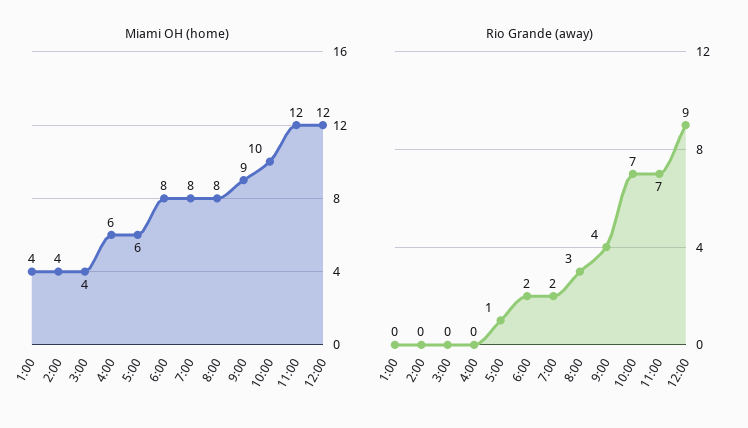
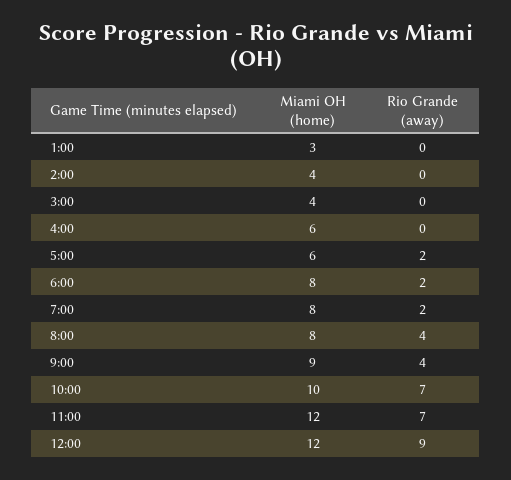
  {
    "Miami OH (home)": {
-     "1:00": 4,
+     "1:00": 3,
      "2:00": 4,
      "3:00": 4,
      "4:00": 6,
      "5:00": 6,
      "6:00": 8,
      "7:00": 8,
      "8:00": 8,
      "9:00": 9,
      "10:00": 10,
      "11:00": 12,
      "12:00": 12
    },
    "Rio Grande (away)": {
      "1:00": 0,
      "2:00": 0,
      "3:00": 0,
      "4:00": 0,
-     "5:00": 1,
+     "5:00": 2,
      "6:00": 2,
      "7:00": 2,
-     "8:00": 3,
+     "8:00": 4,
      "9:00": 4,
      "10:00": 7,
      "11:00": 7,
      "12:00": 9
    }
  }

